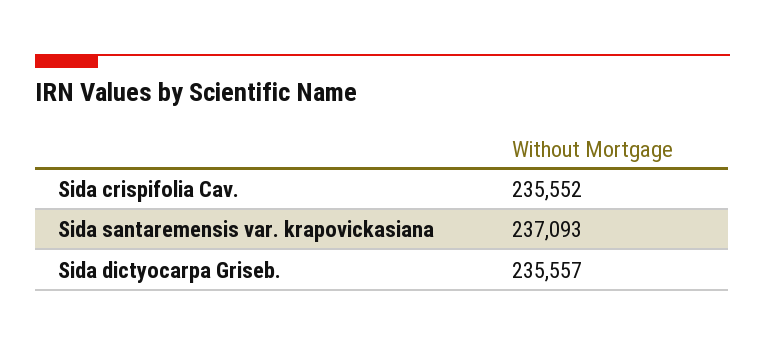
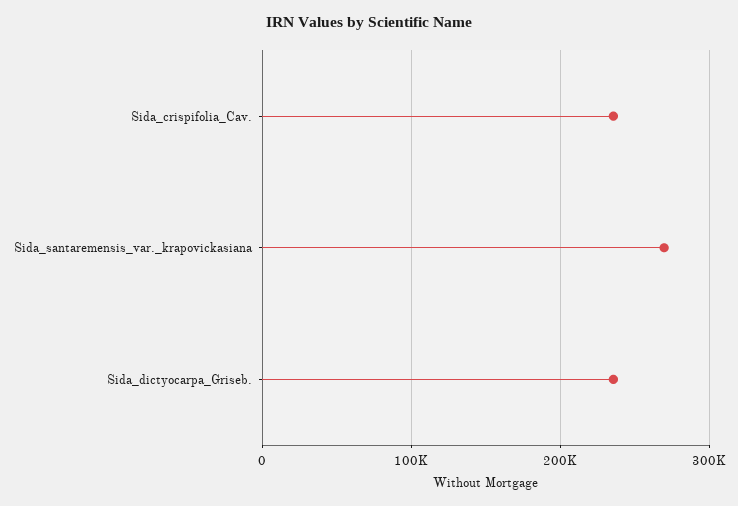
  {
    "Sida crispifolia Cav.": 235552,
-   "Sida santaremensis var. krapovickasiana": 237093,
+   "Sida santaremensis var. krapovickasiana": 270000,
    "Sida dictyocarpa Griseb.": 235557
  }

